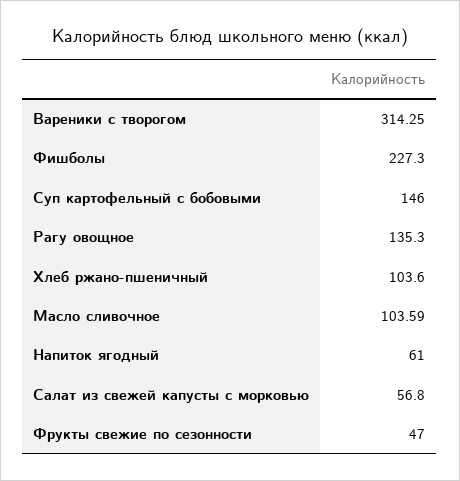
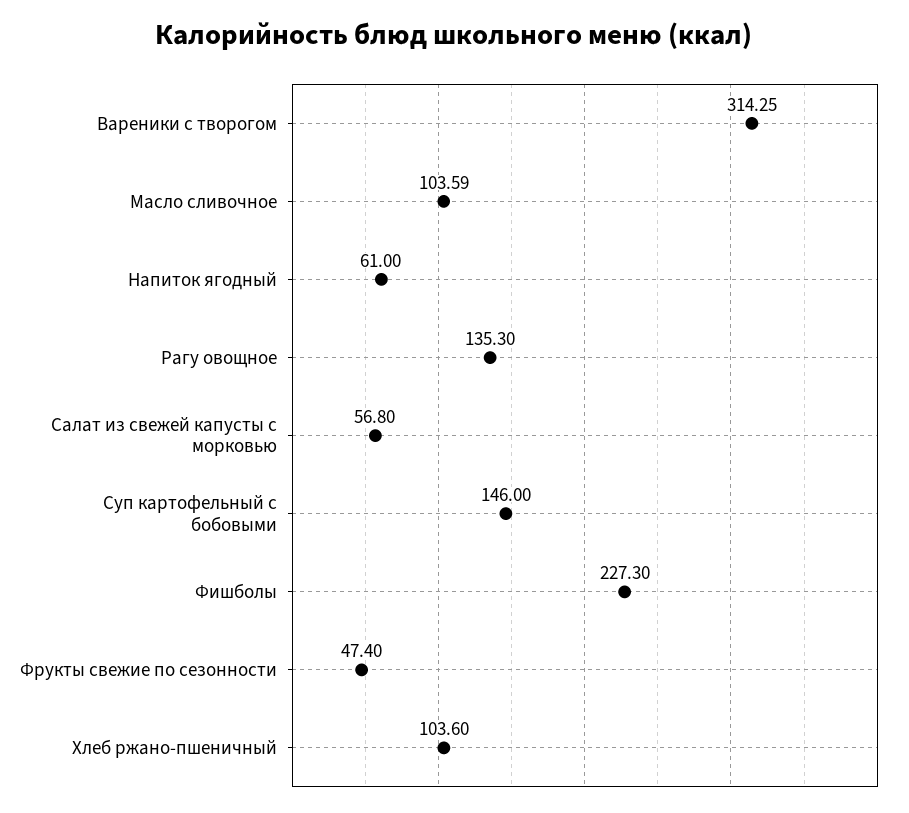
  {
    "Вареники с творогом": 314.25,
    "Фишболы": 227.3,
    "Суп картофельный с бобовыми": 146,
    "Рагу овощное": 135.3,
    "Хлеб ржано-пшеничный": 103.6,
    "Масло сливочное": 103.59,
    "Напиток ягодный": 61,
    "Салат из свежей капусты с морковью": 56.8,
-   "Фрукты свежие по сезонности": 47
+   "Фрукты свежие по сезонности": 47.4
  }

